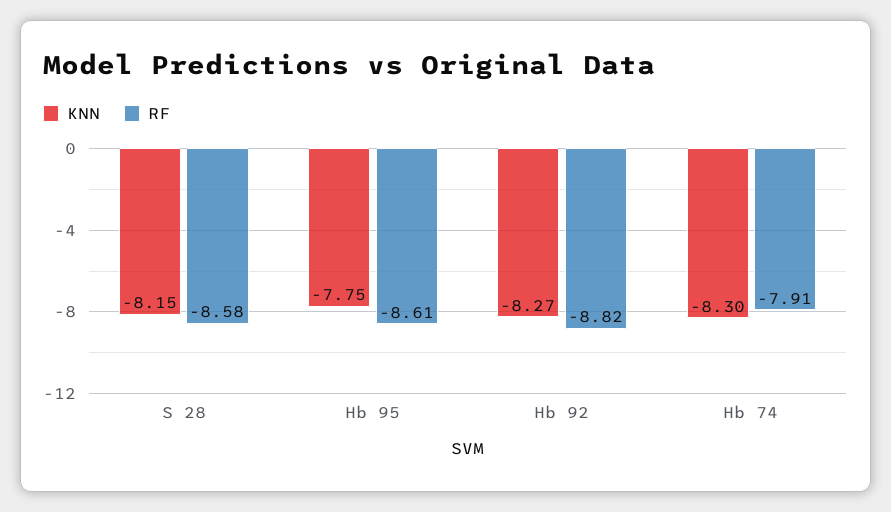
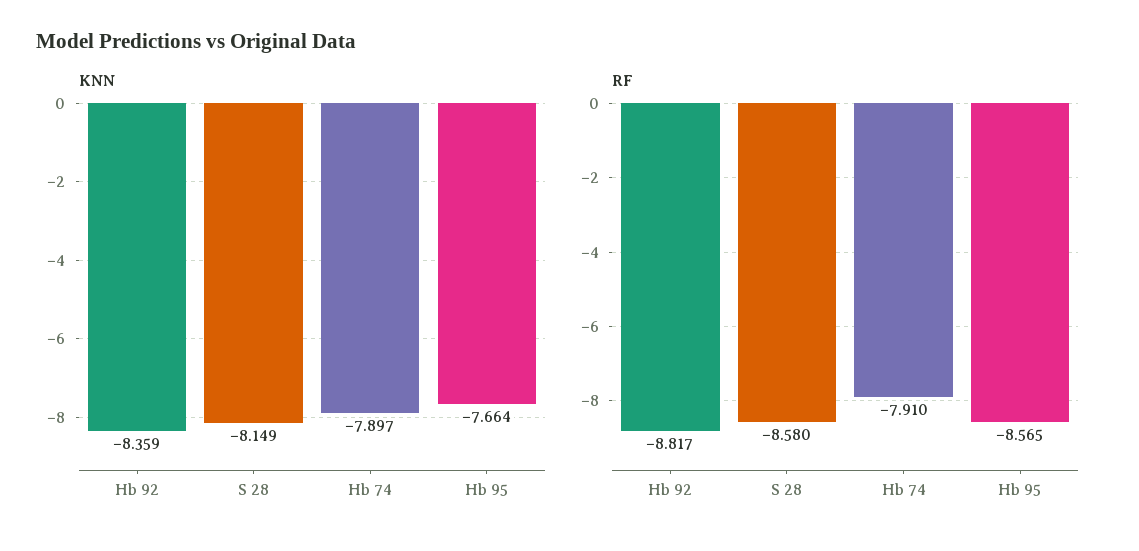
  {
    "KNN": {
      "S 28": -8.149,
-     "Hb 95": -7.75,
+     "Hb 95": -7.664,
-     "Hb 92": -8.27,
+     "Hb 92": -8.359,
-     "Hb 74": -8.3
+     "Hb 74": -7.897
    },
    "RF": {
      "S 28": -8.58,
-     "Hb 95": -8.61,
+     "Hb 95": -8.565,
      "Hb 92": -8.817,
      "Hb 74": -7.91
    }
  }

